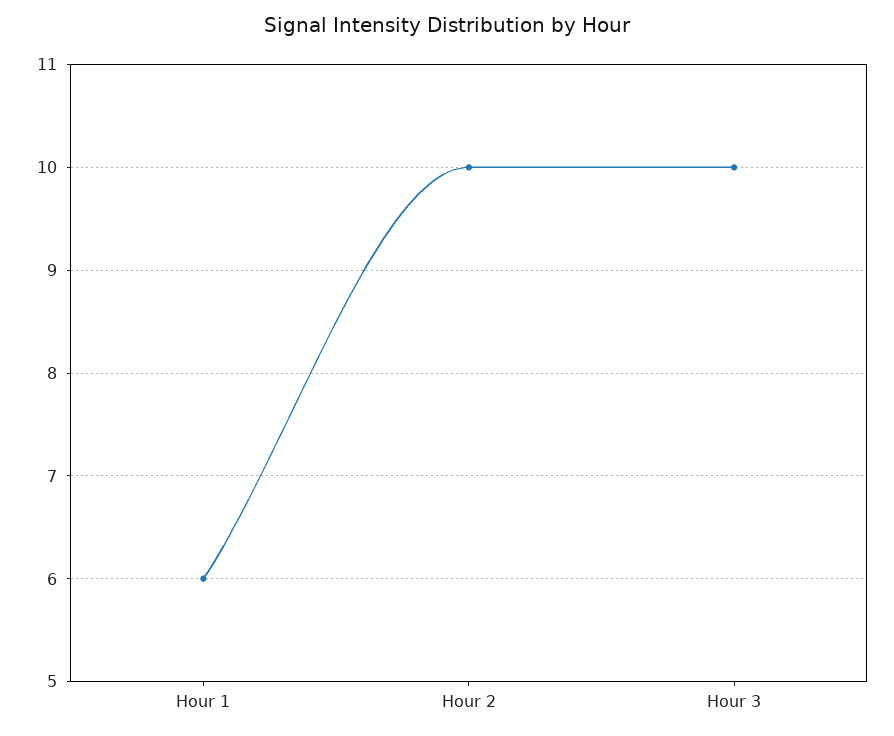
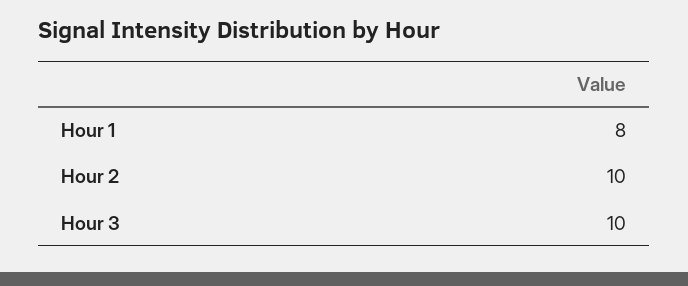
  {
-   "Hour 1": 6,
+   "Hour 1": 8,
    "Hour 2": 10,
    "Hour 3": 10
  }

